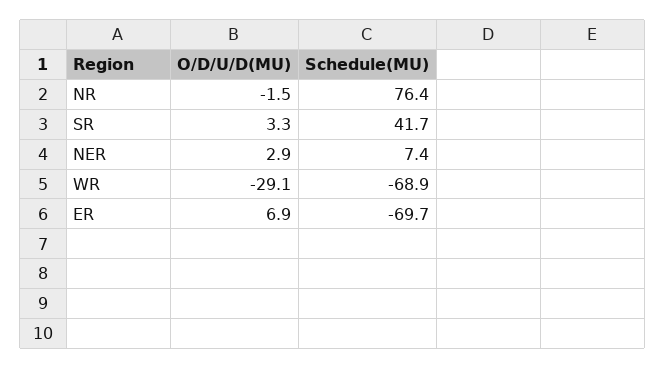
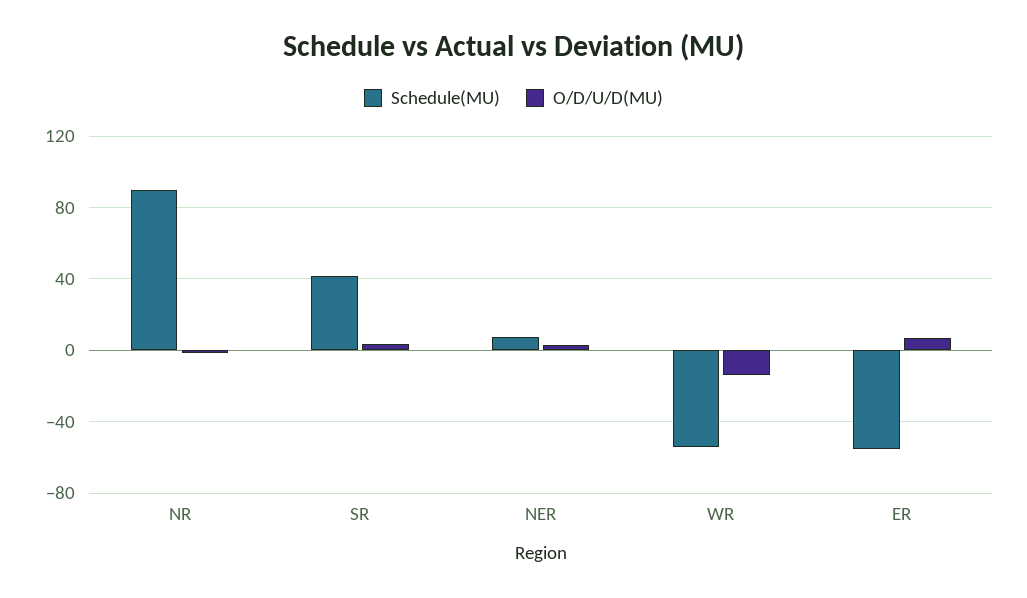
  {
    "O/D/U/D(MU)": {
      "NR": -1.5,
      "SR": 3.3,
      "NER": 2.9,
-     "WR": -29.1,
+     "WR": -15,
      "ER": 6.9
    },
    "Schedule(MU)": {
-     "NR": 76.4,
+     "NR": 90,
      "SR": 41.7,
      "NER": 7.4,
-     "WR": -68.9,
+     "WR": -55,
-     "ER": -69.7
+     "ER": -55
    }
  }

